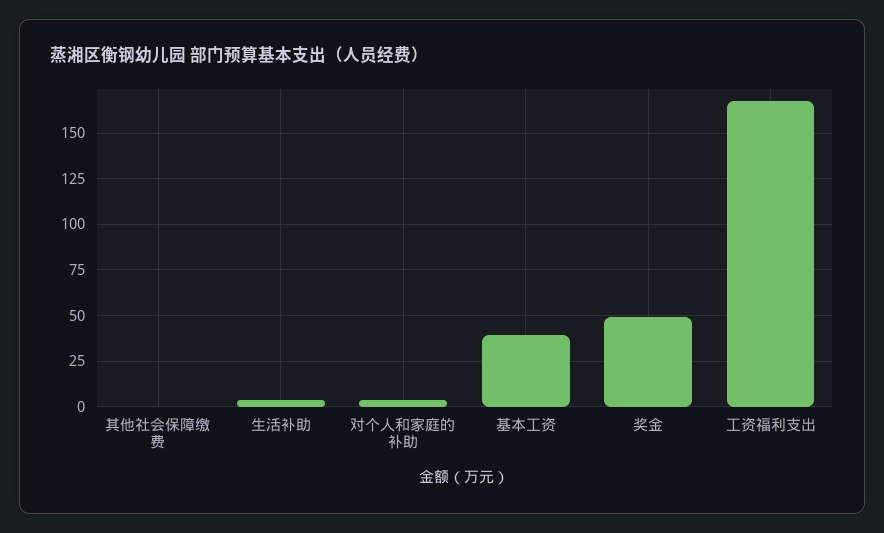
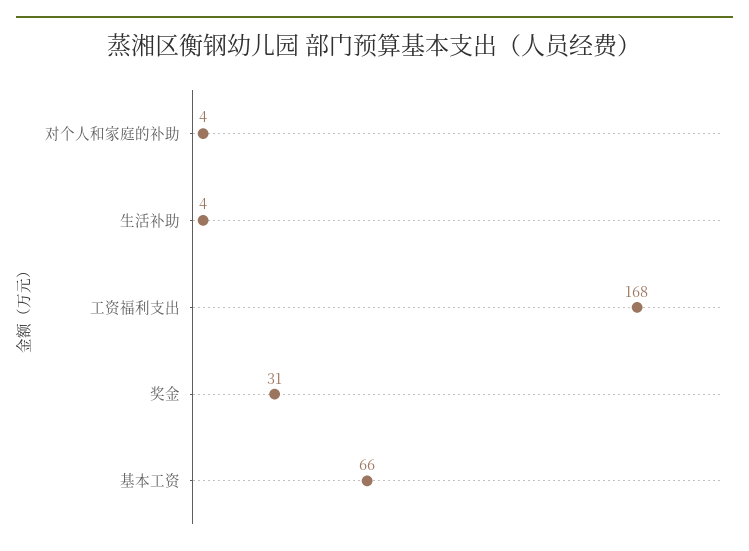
  {
-   "其他社会保障缴费": 0,
    "生活补助": 4,
    "对个人和家庭的补助": 4,
-   "基本工资": 40,
+   "基本工资": 66,
-   "奖金": 50,
+   "奖金": 31,
    "工资福利支出": 168
  }

